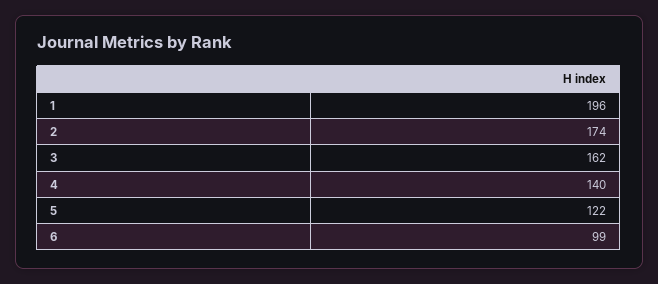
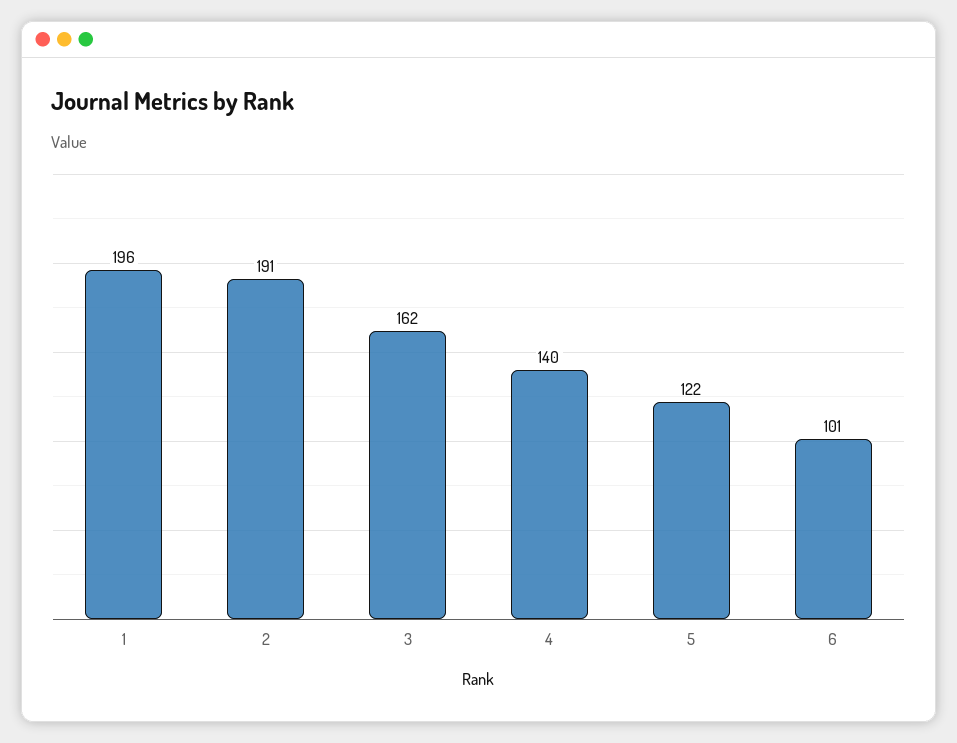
  {
    "1": 196,
-   "2": 174,
+   "2": 191,
    "3": 162,
    "4": 140,
    "5": 122,
-   "6": 99
+   "6": 101
  }

